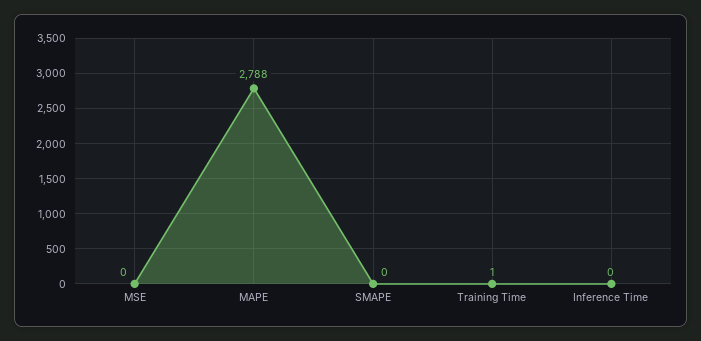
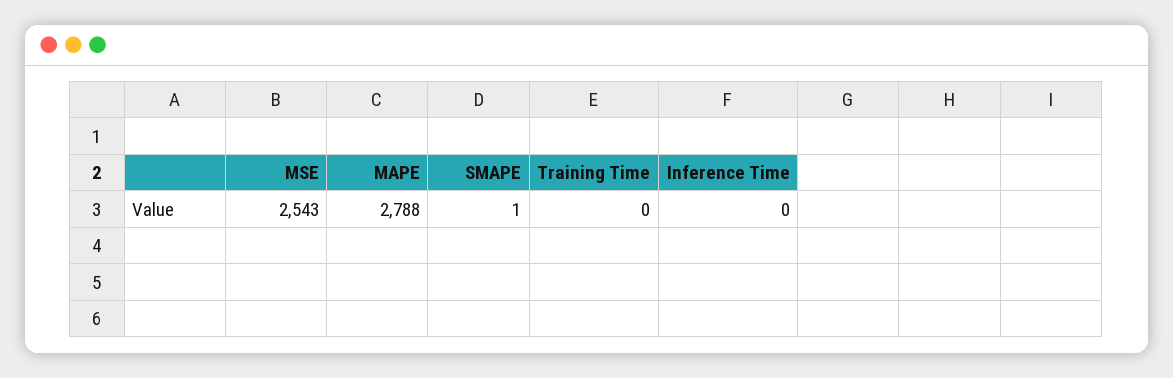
  {
-   "MSE": 0,
+   "MSE": 2543,
    "MAPE": 2788,
-   "SMAPE": 0,
+   "SMAPE": 1,
-   "Training Time": 1,
+   "Training Time": 0,
    "Inference Time": 0
  }

